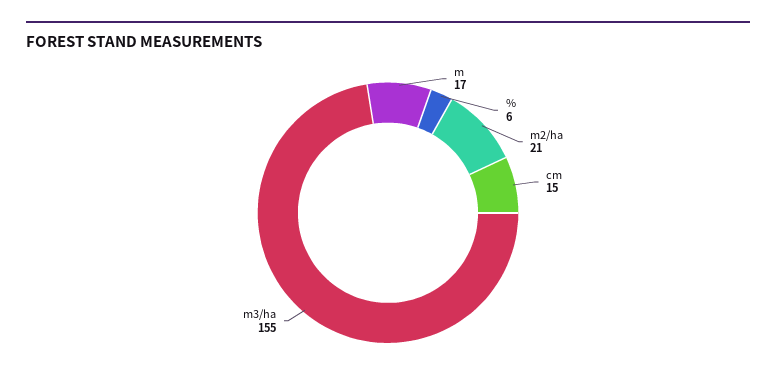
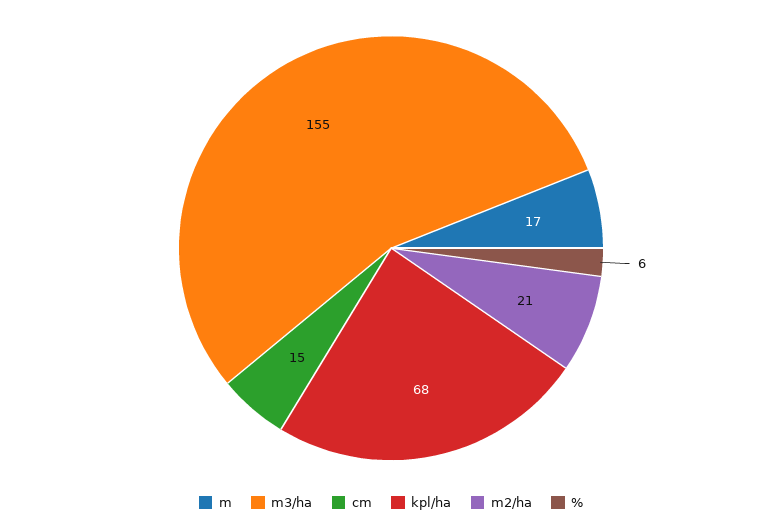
  {
    "m": 17,
    "%": 6,
    "m2/ha": 21,
    "cm": 15,
-   "m3/ha": 155
+   "m3/ha": 155,
+   "kpl/ha": 68
  }

